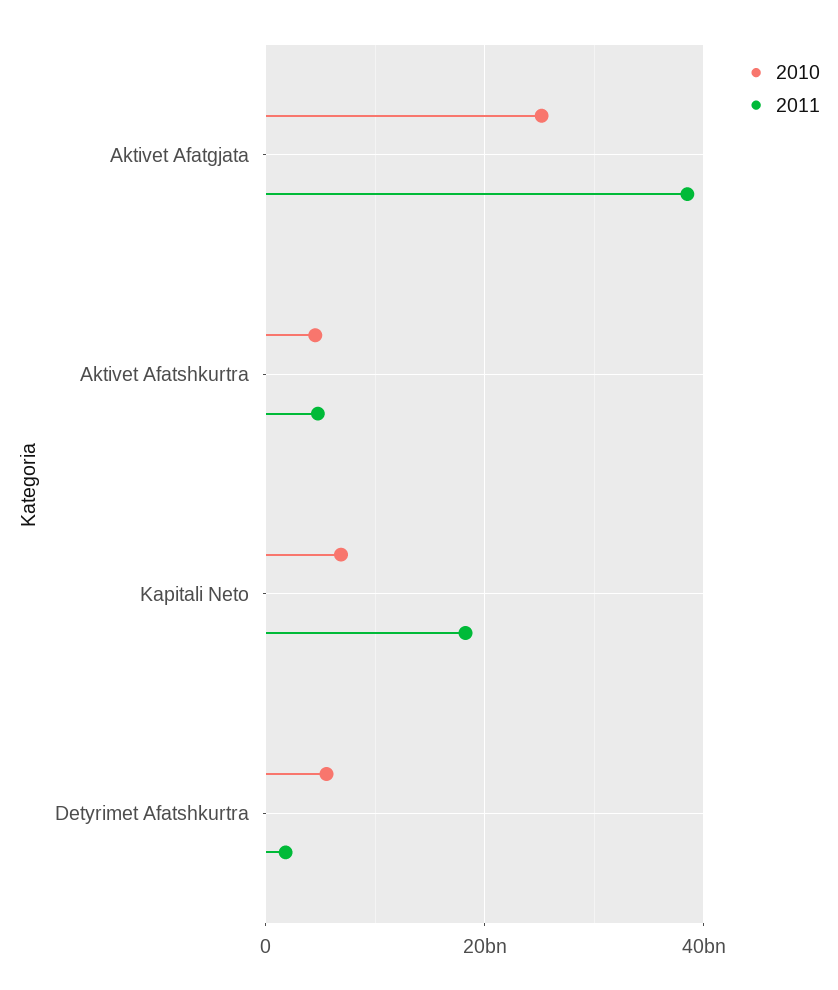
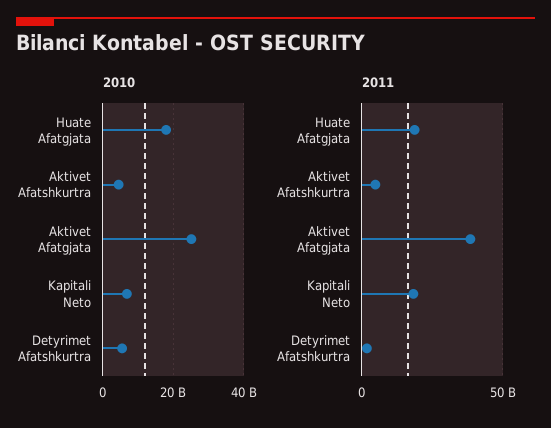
  {
    "2010": {
      "Aktivet Afatgjata": 26000000000,
      "Aktivet Afatshkurtra": 4000000000,
      "Kapitali Neto": 6000000000,
-     "Detyrimet Afatshkurtra": 6000000000
+     "Detyrimet Afatshkurtra": 6000000000,
+     "Huate Afatgjata": 18000000000
    },
    "2011": {
      "Aktivet Afatgjata": 38000000000,
      "Aktivet Afatshkurtra": 4000000000,
      "Kapitali Neto": 18000000000,
-     "Detyrimet Afatshkurtra": 2000000000
+     "Detyrimet Afatshkurtra": 2000000000,
+     "Huate Afatgjata": 20000000000
    }
  }

